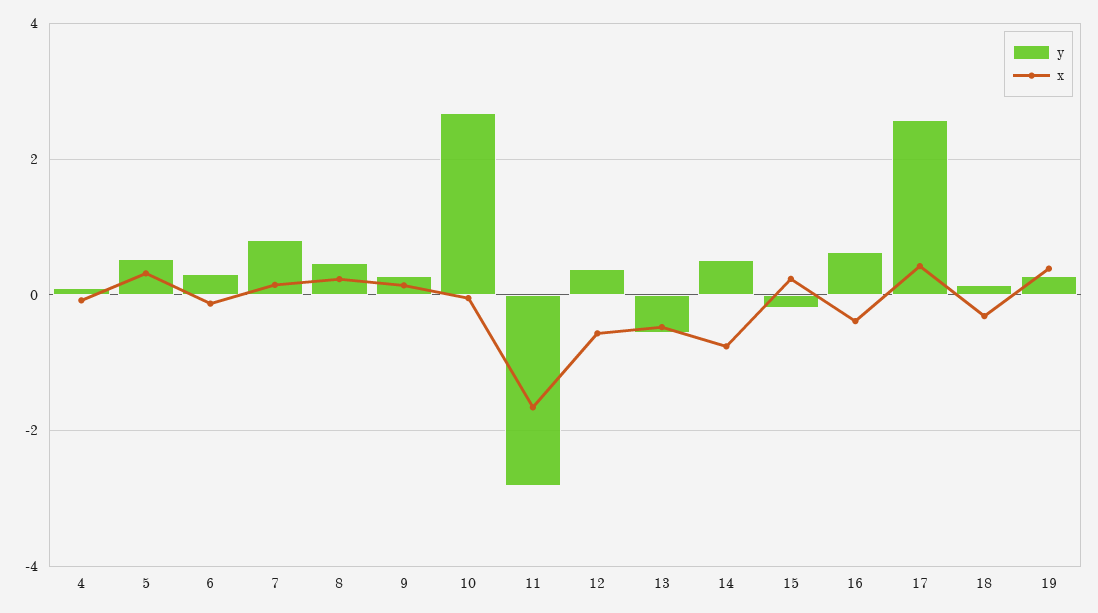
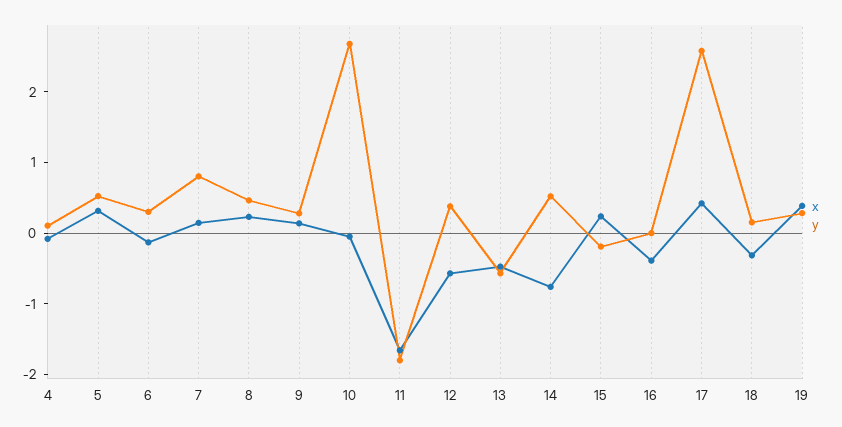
  {
    "y": {
      "4": 0.2,
      "5": 0.6,
      "6": 0.4,
      "7": 0.8,
      "8": 0.4,
      "9": 0.2,
      "10": 2.6,
-     "11": -2.8,
+     "11": -1.8,
      "12": 0.4,
      "13": -0.6,
      "14": 0.6,
      "15": -0.2,
-     "16": 0.6,
+     "16": 0,
      "17": 2.6,
      "18": 0.2,
      "19": 0.2
    },
    "x": {
      "4": 0,
      "5": 0.4,
      "6": -0.2,
      "7": 0.2,
      "8": 0.2,
      "9": 0.2,
      "10": 0,
      "11": -1.6,
      "12": -0.6,
      "13": -0.4,
      "14": -0.8,
      "15": 0.2,
      "16": -0.4,
      "17": 0.4,
      "18": -0.4,
      "19": 0.4
    }
  }

